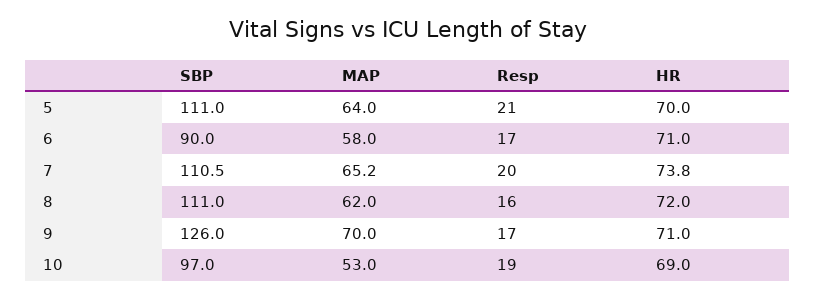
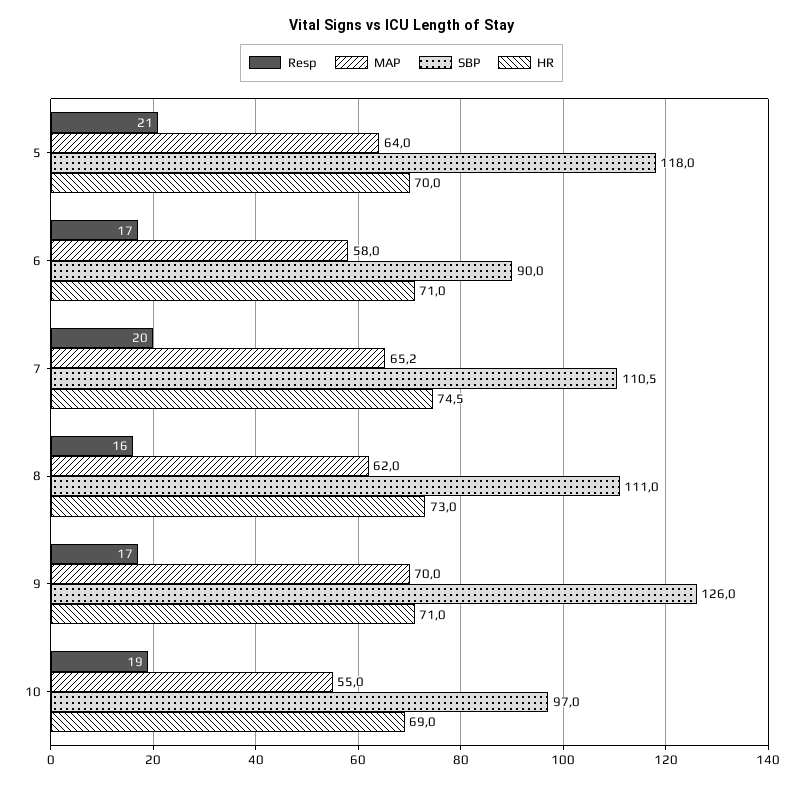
  {
    "SBP": {
-     "5": 111,
+     "5": 118,
      "6": 90,
      "7": 110.5,
      "8": 111,
      "9": 126,
      "10": 97
    },
    "MAP": {
      "5": 64,
      "6": 58,
      "7": 65.2,
      "8": 62,
      "9": 70,
-     "10": 53
+     "10": 55
    },
    "Resp": {
      "5": 21,
      "6": 17,
      "7": 20,
      "8": 16,
      "9": 17,
      "10": 19
    },
    "HR": {
      "5": 70,
      "6": 71,
-     "7": 73.8,
+     "7": 74.5,
-     "8": 72,
+     "8": 73,
      "9": 71,
      "10": 69
    }
  }

